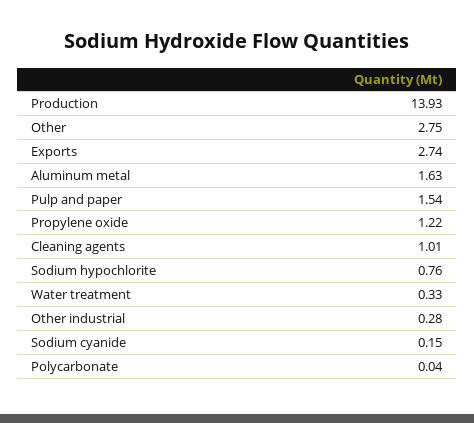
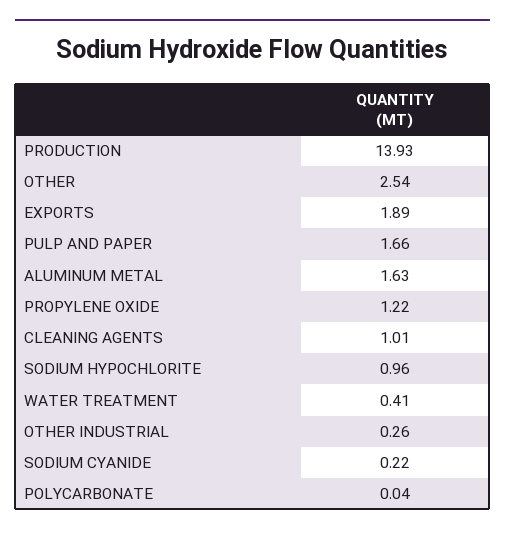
  {
    "Production": 13.93,
-   "Other": 2.75,
+   "Other": 2.54,
-   "Exports": 2.74,
+   "Exports": 1.89,
    "Aluminum metal": 1.63,
-   "Pulp and paper": 1.54,
+   "Pulp and paper": 1.66,
    "Propylene oxide": 1.22,
    "Cleaning agents": 1.01,
-   "Sodium hypochlorite": 0.76,
+   "Sodium hypochlorite": 0.96,
-   "Water treatment": 0.33,
+   "Water treatment": 0.41,
-   "Other industrial": 0.28,
+   "Other industrial": 0.26,
-   "Sodium cyanide": 0.15,
+   "Sodium cyanide": 0.22,
    "Polycarbonate": 0.04
  }

